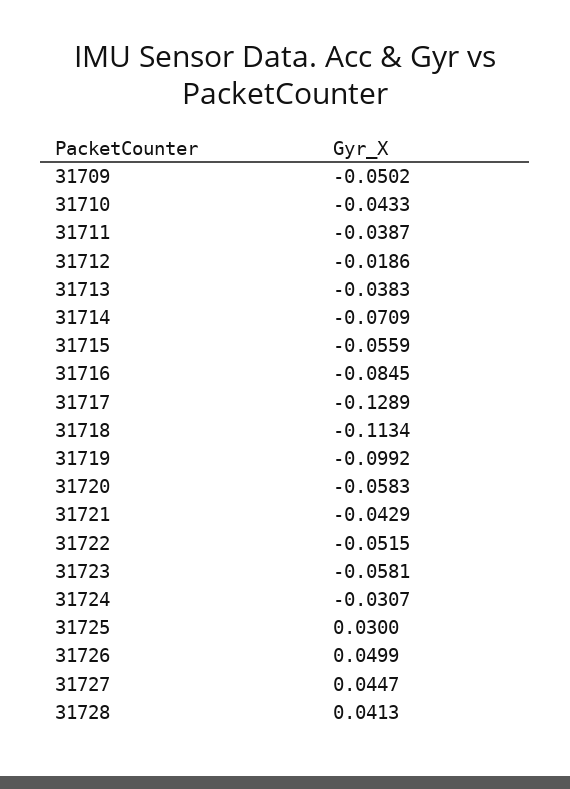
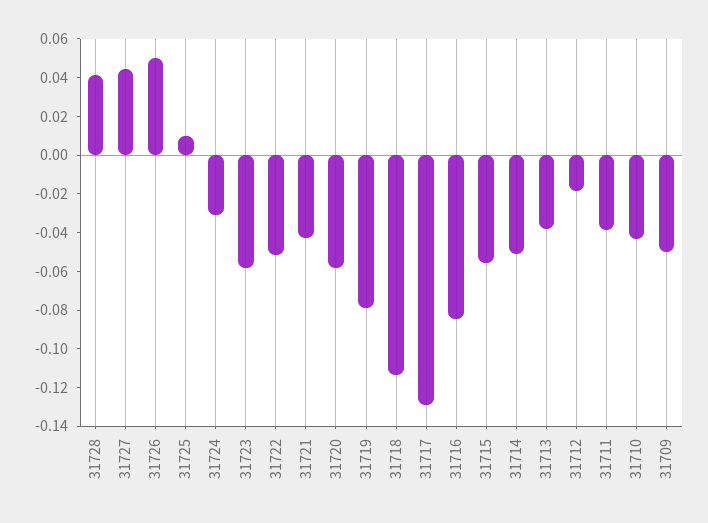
  {
    "31709": -0.0502,
    "31710": -0.0433,
    "31711": -0.0387,
    "31712": -0.0186,
    "31713": -0.0383,
-   "31714": -0.0709,
+   "31714": -0.05,
    "31715": -0.0559,
    "31716": -0.0845,
    "31717": -0.1289,
    "31718": -0.1134,
-   "31719": -0.0992,
+   "31719": -0.08,
    "31720": -0.0583,
    "31721": -0.0429,
    "31722": -0.0515,
    "31723": -0.0581,
    "31724": -0.0307,
-   "31725": 0.03,
+   "31725": 0.01,
    "31726": 0.0499,
    "31727": 0.0447,
    "31728": 0.0413
  }

